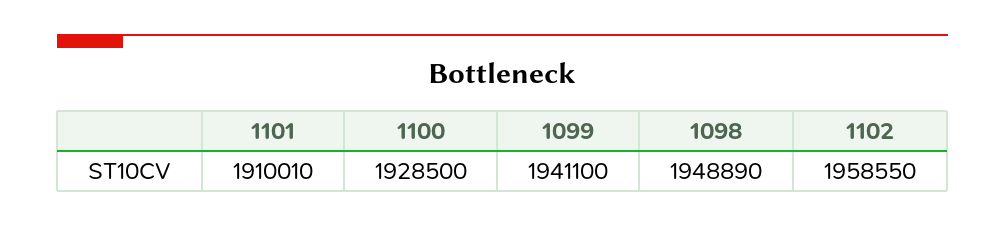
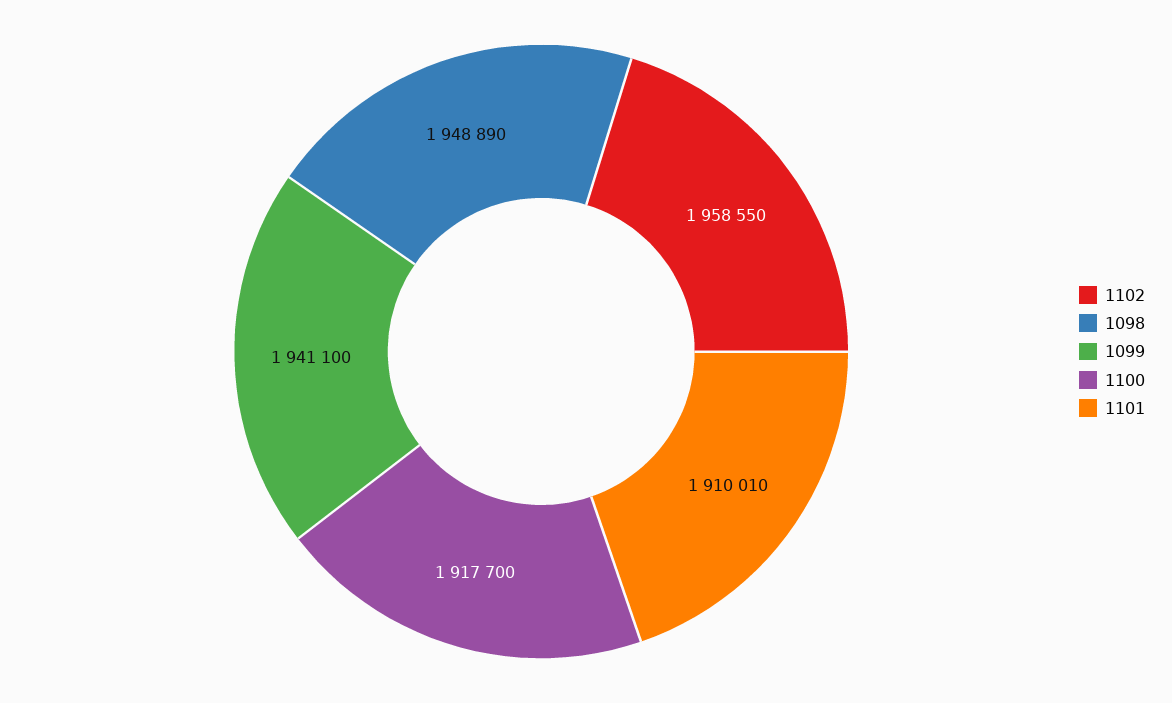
  {
    "1101": 1910010,
-   "1100": 1928500,
+   "1100": 1917700,
    "1099": 1941100,
    "1098": 1948890,
    "1102": 1958550
  }

